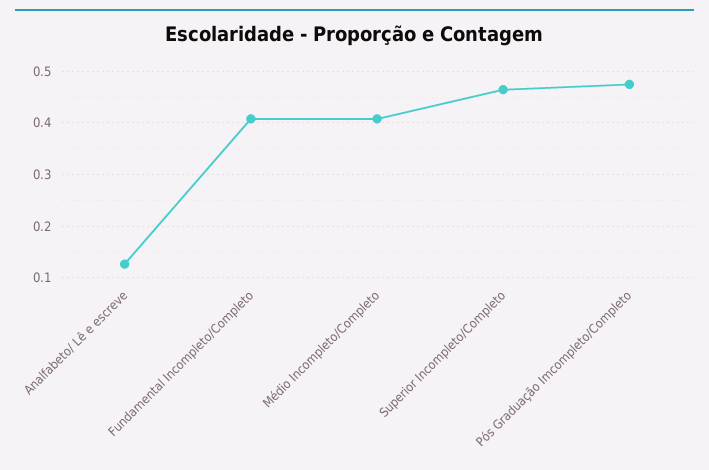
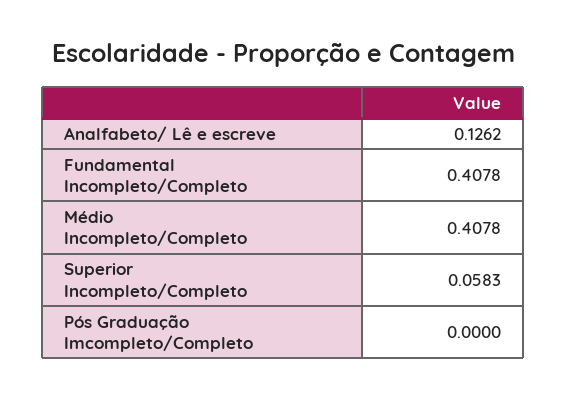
  {
    "Analfabeto/ Lê e escreve": 0.1262,
    "Fundamental Incompleto/Completo": 0.4078,
    "Médio Incompleto/Completo": 0.4078,
-   "Superior Incompleto/Completo": 0.46,
+   "Superior Incompleto/Completo": 0.0583,
-   "Pós Graduação Imcompleto/Completo": 0.48
+   "Pós Graduação Imcompleto/Completo": 0
  }

